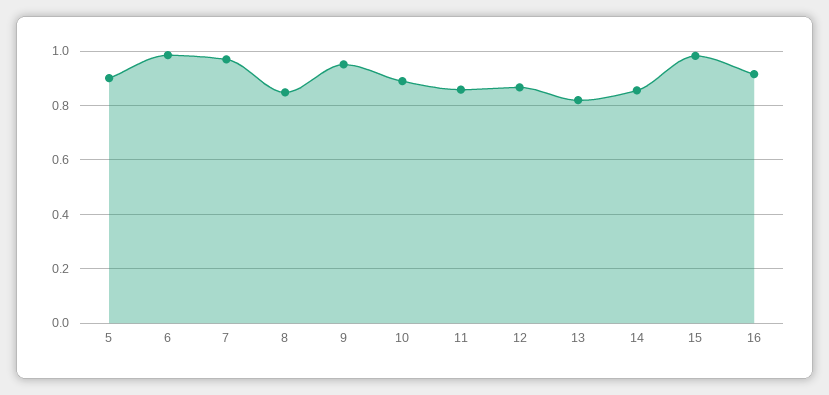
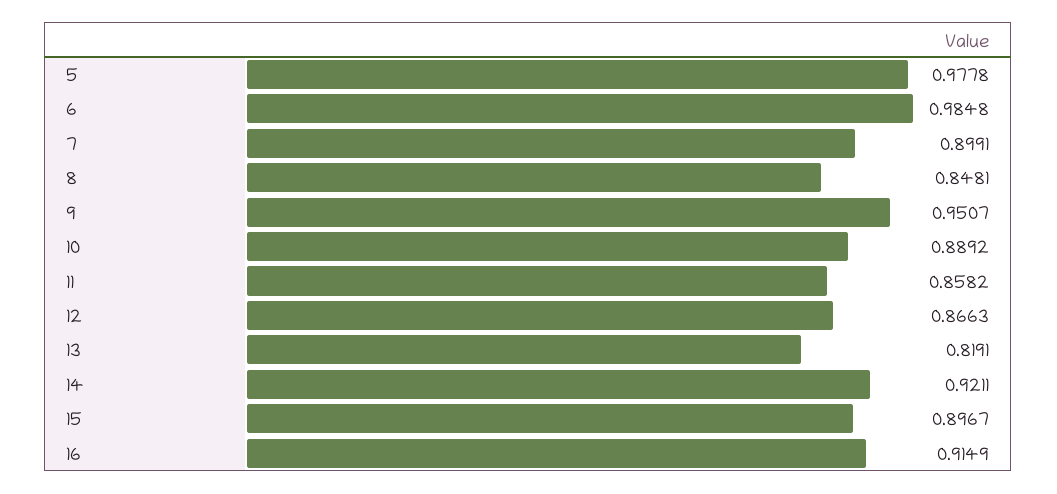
  {
-   "5": 0.9,
+   "5": 0.9778,
    "6": 0.9848,
-   "7": 0.975,
+   "7": 0.8991,
    "8": 0.8481,
    "9": 0.9507,
    "10": 0.8892,
    "11": 0.8582,
    "12": 0.8663,
    "13": 0.8191,
-   "14": 0.85,
+   "14": 0.9211,
-   "15": 0.975,
+   "15": 0.8967,
    "16": 0.9149
  }

